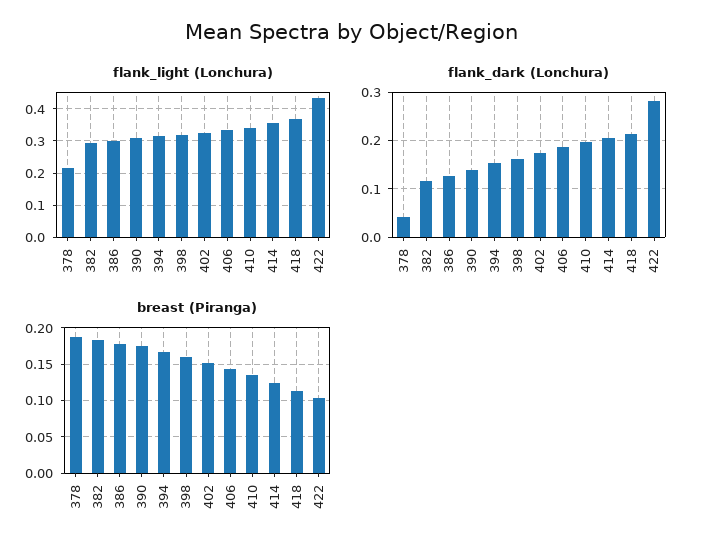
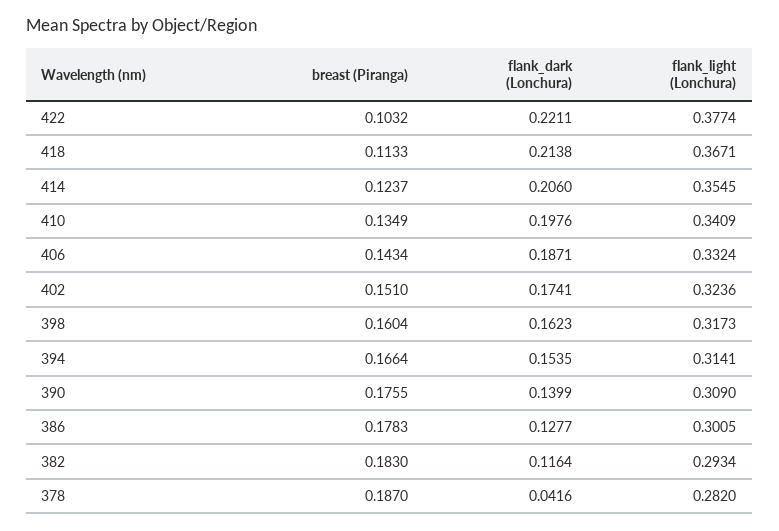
  {
    "flank_light (Lonchura)": {
-     "378": 0.22,
+     "378": 0.282,
      "382": 0.2934,
      "386": 0.3005,
      "390": 0.309,
      "394": 0.3141,
      "398": 0.3173,
      "402": 0.3236,
      "406": 0.3324,
      "410": 0.3409,
      "414": 0.3545,
      "418": 0.3671,
-     "422": 0.44
+     "422": 0.3774
    },
    "flank_dark (Lonchura)": {
      "378": 0.0416,
      "382": 0.1164,
      "386": 0.1277,
      "390": 0.1399,
      "394": 0.1535,
      "398": 0.1623,
      "402": 0.1741,
      "406": 0.1871,
      "410": 0.1976,
      "414": 0.206,
      "418": 0.2138,
-     "422": 0.28
+     "422": 0.2211
    },
    "breast (Piranga)": {
      "378": 0.187,
      "382": 0.183,
      "386": 0.1783,
      "390": 0.1755,
      "394": 0.1664,
      "398": 0.1604,
      "402": 0.151,
      "406": 0.1434,
      "410": 0.1349,
      "414": 0.1237,
      "418": 0.1133,
      "422": 0.1032
    }
  }

